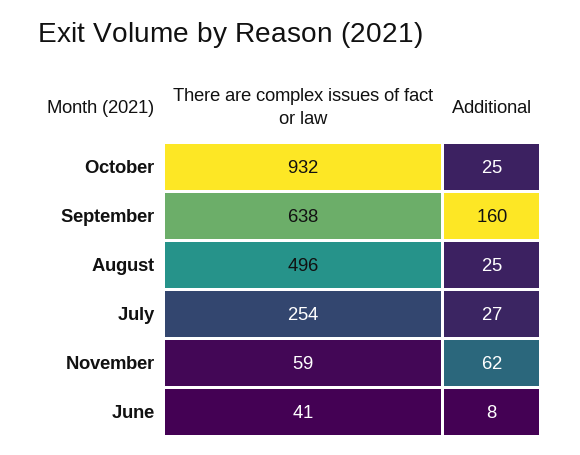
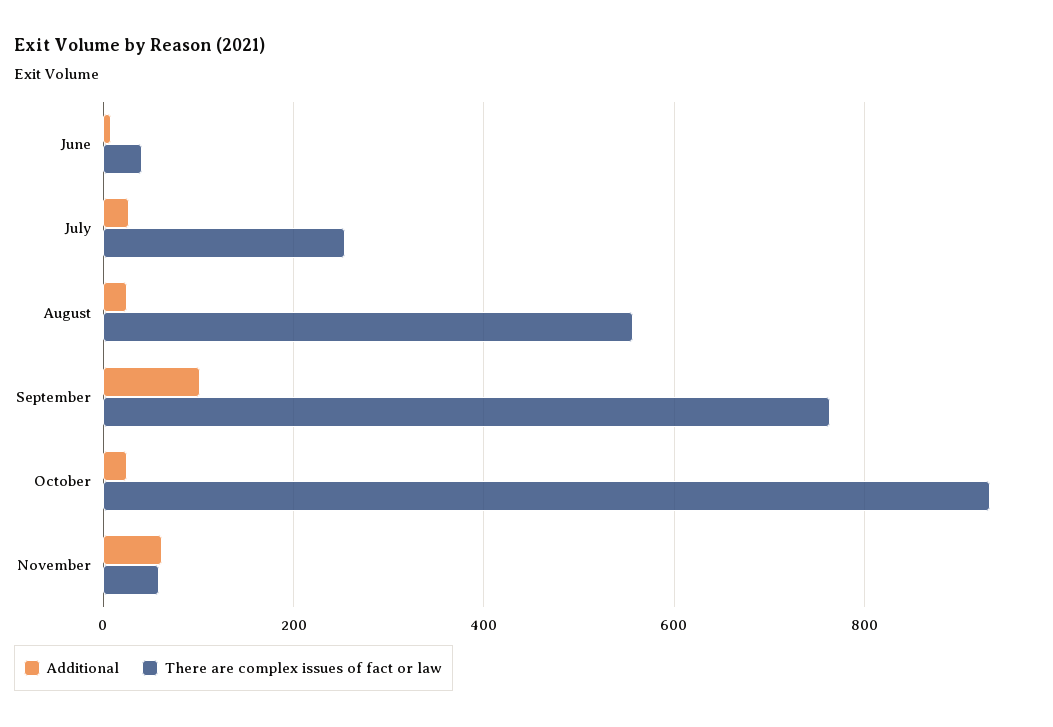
  {
    "There are complex issues of fact or law": {
      "October": 932,
-     "September": 638,
+     "September": 760,
-     "August": 496,
+     "August": 560,
      "July": 254,
      "November": 59,
      "June": 41
    },
    "Additional": {
      "October": 25,
-     "September": 160,
+     "September": 100,
      "August": 25,
      "July": 27,
      "November": 62,
      "June": 8
    }
  }

